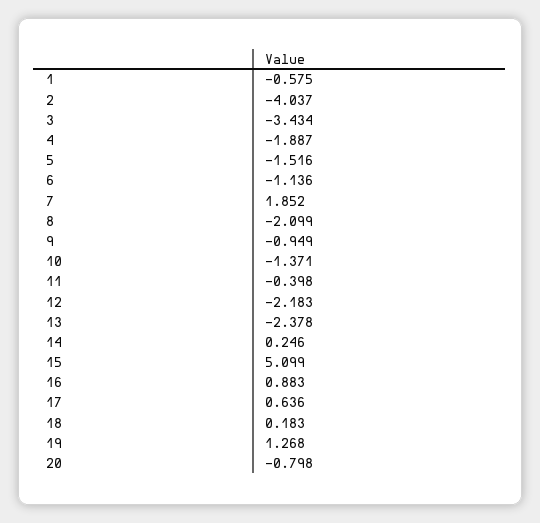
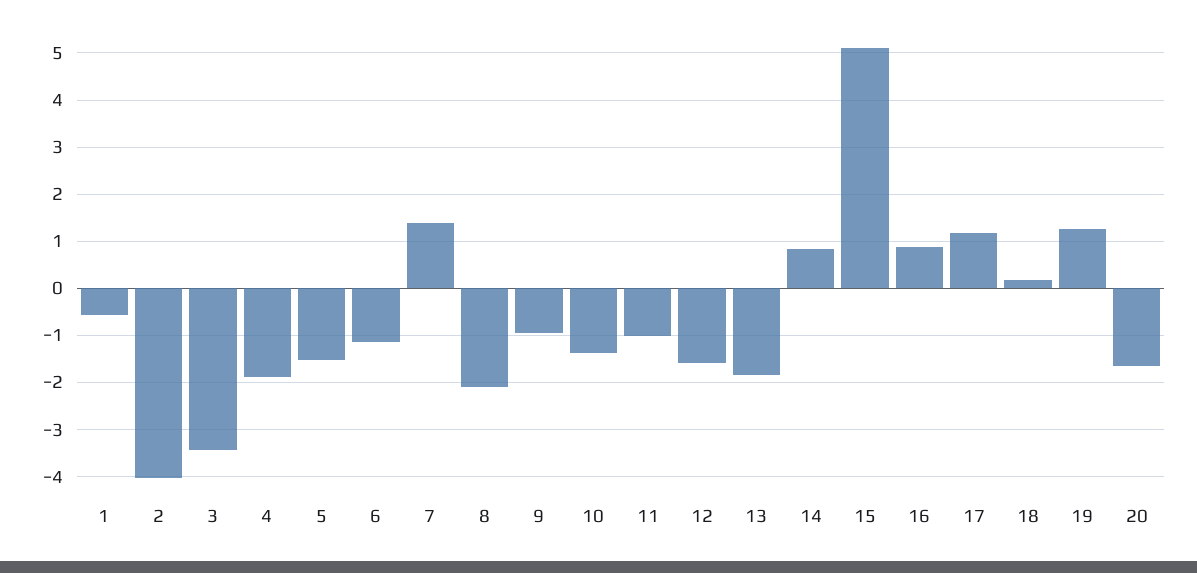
  {
    "1": -0.575,
    "2": -4.037,
    "3": -3.434,
    "4": -1.887,
    "5": -1.516,
    "6": -1.136,
-   "7": 1.852,
+   "7": 1.4,
    "8": -2.099,
    "9": -0.949,
    "10": -1.371,
-   "11": -0.398,
+   "11": -1,
-   "12": -2.183,
+   "12": -1.6,
-   "13": -2.378,
+   "13": -1.8,
-   "14": 0.246,
+   "14": 0.8,
    "15": 5.099,
    "16": 0.883,
-   "17": 0.636,
+   "17": 1.2,
    "18": 0.183,
    "19": 1.268,
-   "20": -0.798
+   "20": -1.6
  }

